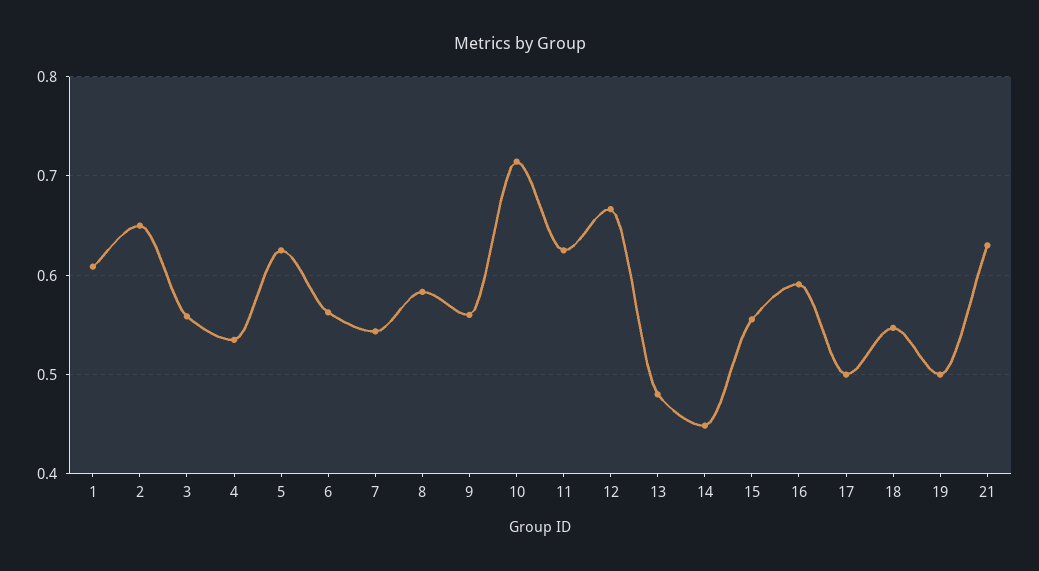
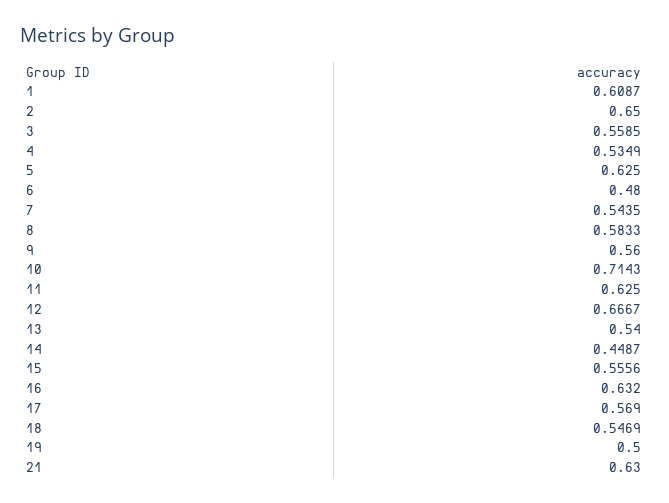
  {
    "1": 0.6087,
    "2": 0.65,
    "3": 0.5585,
    "4": 0.5349,
    "5": 0.625,
-   "6": 0.56,
+   "6": 0.48,
    "7": 0.5435,
    "8": 0.5833,
    "9": 0.56,
    "10": 0.7143,
    "11": 0.625,
    "12": 0.6667,
-   "13": 0.48,
+   "13": 0.54,
    "14": 0.4487,
    "15": 0.5556,
-   "16": 0.59,
+   "16": 0.632,
-   "17": 0.5,
+   "17": 0.569,
    "18": 0.5469,
    "19": 0.5,
    "21": 0.63
  }

